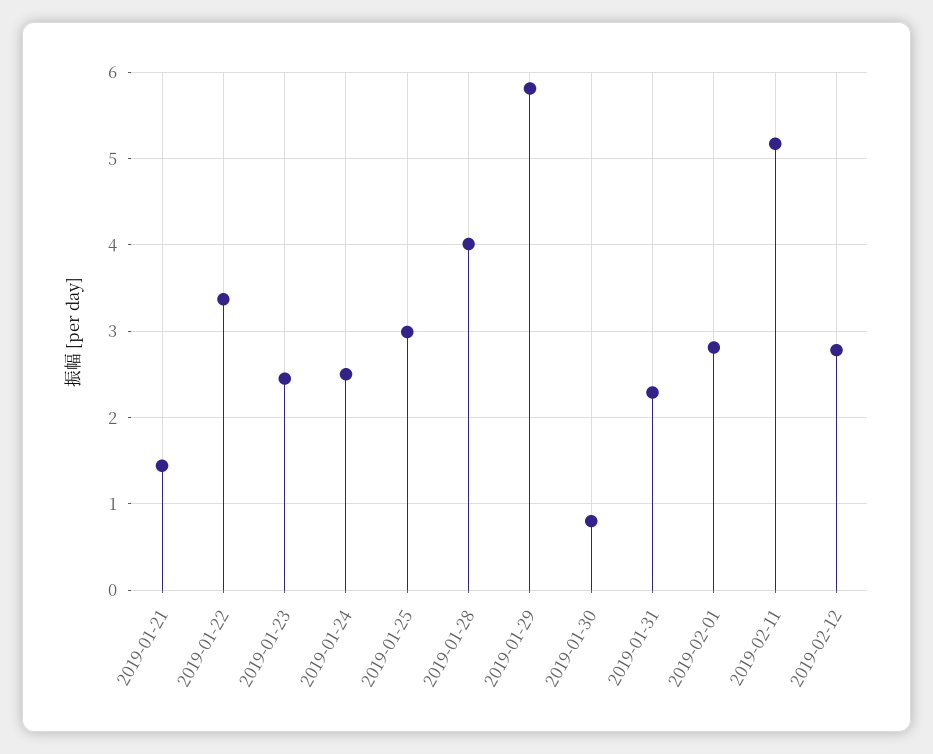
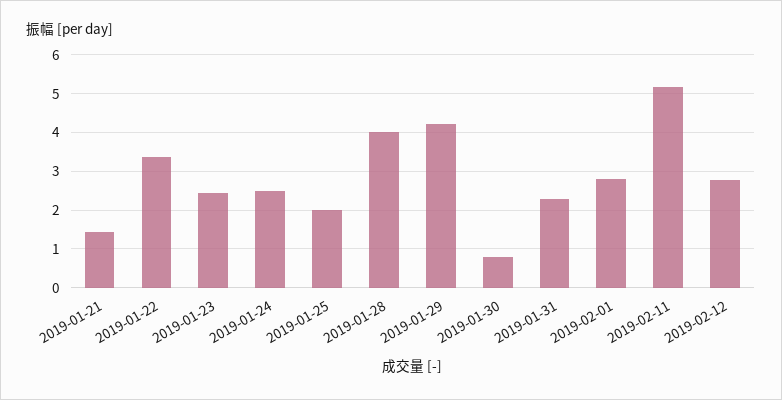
  {
    "2019-01-21": 1.4,
    "2019-01-22": 3.4,
    "2019-01-23": 2.5,
    "2019-01-24": 2.5,
-   "2019-01-25": 3,
+   "2019-01-25": 2,
    "2019-01-28": 4,
-   "2019-01-29": 5.8,
+   "2019-01-29": 4.2,
    "2019-01-30": 0.8,
    "2019-01-31": 2.3,
    "2019-02-01": 2.8,
    "2019-02-11": 5.2,
    "2019-02-12": 2.8
  }

